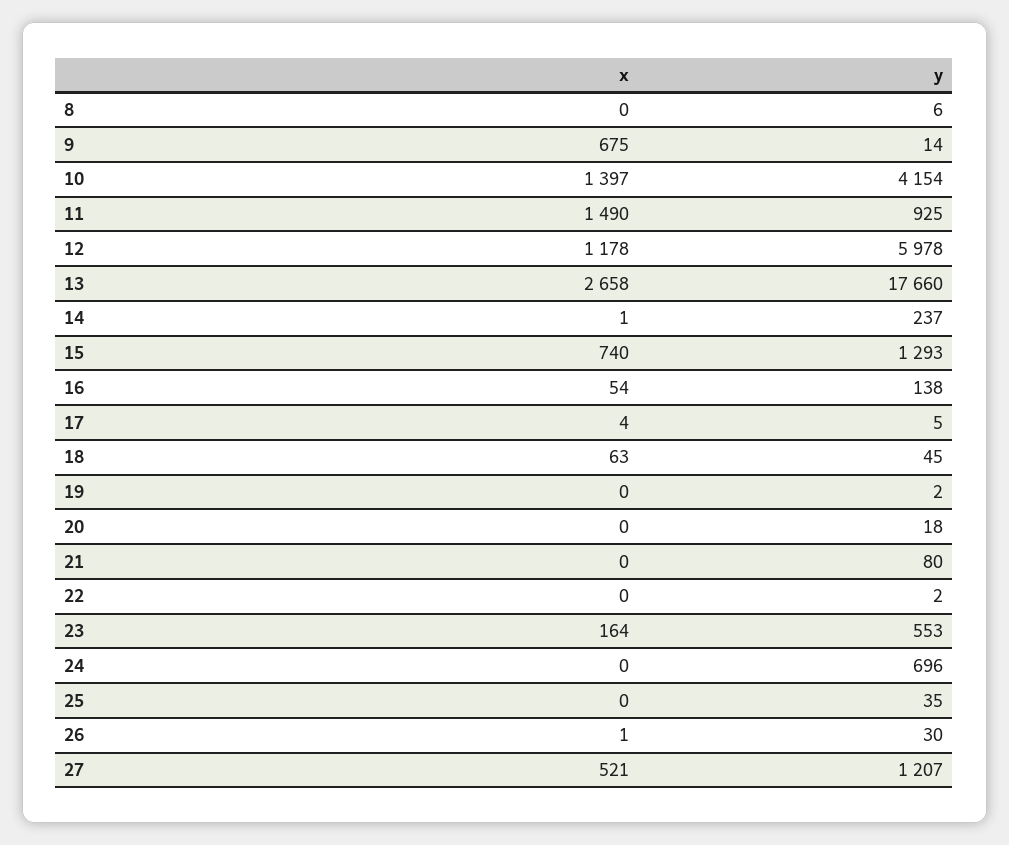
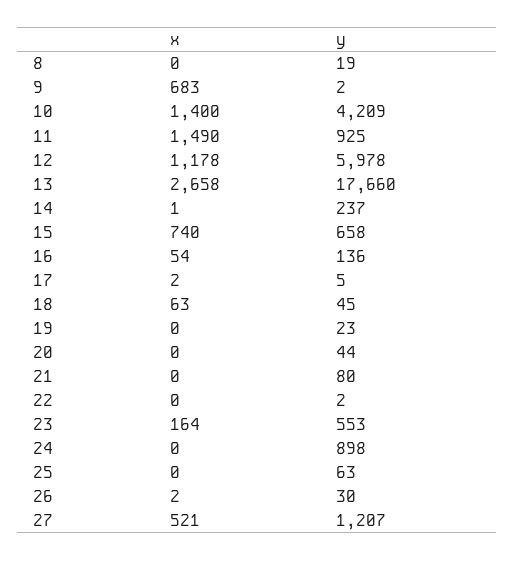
  {
    "x": {
      "8": 0,
-     "9": 675,
+     "9": 683,
-     "10": 1397,
+     "10": 1400,
      "11": 1490,
      "12": 1178,
      "13": 2658,
      "14": 1,
      "15": 740,
      "16": 54,
-     "17": 4,
+     "17": 2,
      "18": 63,
      "19": 0,
      "20": 0,
      "21": 0,
      "22": 0,
      "23": 164,
      "24": 0,
      "25": 0,
-     "26": 1,
+     "26": 2,
      "27": 521
    },
    "y": {
-     "8": 6,
+     "8": 19,
-     "9": 14,
+     "9": 2,
-     "10": 4154,
+     "10": 4209,
      "11": 925,
      "12": 5978,
      "13": 17660,
      "14": 237,
-     "15": 1293,
+     "15": 658,
-     "16": 138,
+     "16": 136,
      "17": 5,
      "18": 45,
-     "19": 2,
+     "19": 23,
-     "20": 18,
+     "20": 44,
      "21": 80,
      "22": 2,
      "23": 553,
-     "24": 696,
+     "24": 898,
-     "25": 35,
+     "25": 63,
      "26": 30,
      "27": 1207
    }
  }

